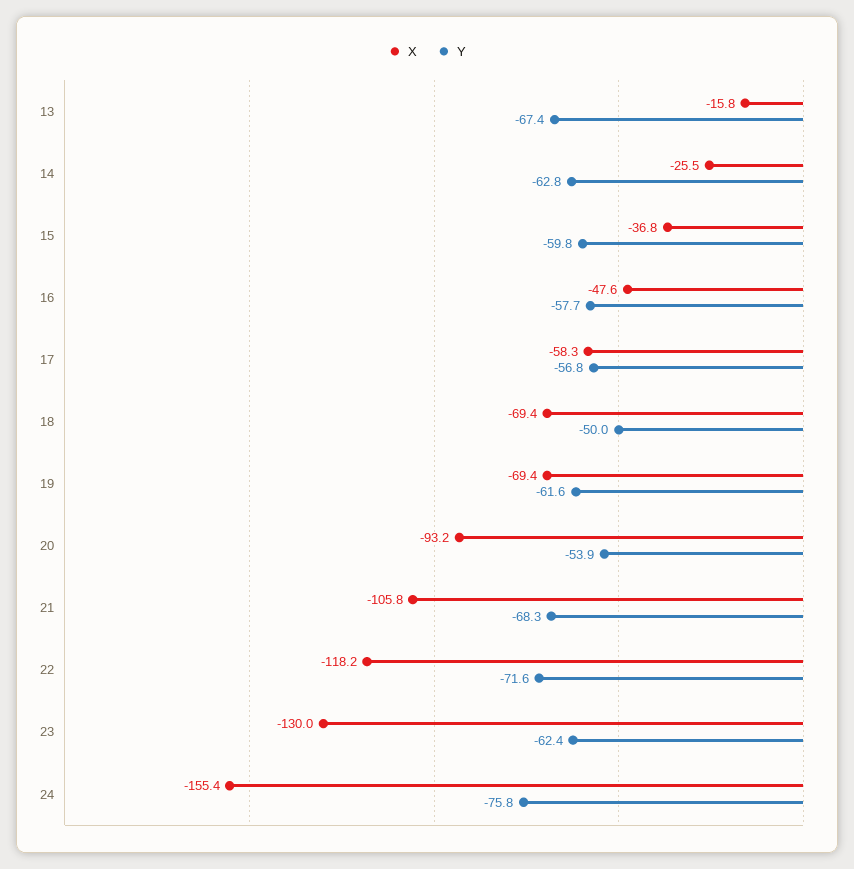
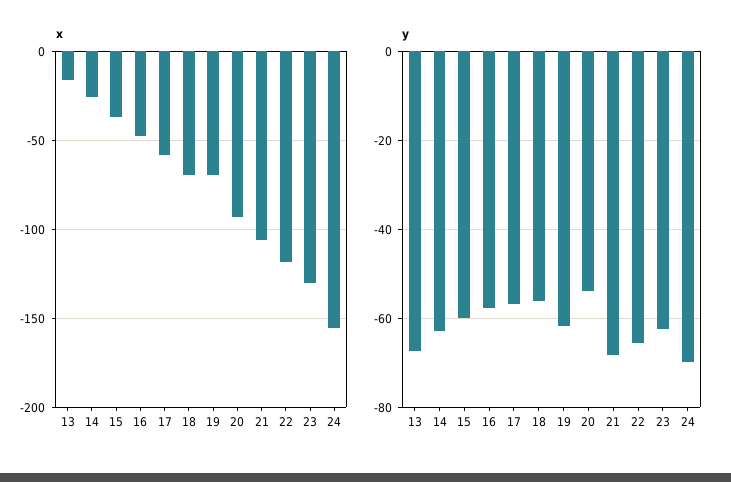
  {
    "X": {
      "13": -15.8,
      "14": -25.5,
      "15": -36.8,
      "16": -47.6,
      "17": -58.3,
      "18": -69.4,
      "19": -69.4,
      "20": -93.2,
      "21": -105.8,
      "22": -118.2,
      "23": -130,
      "24": -155.4
    },
    "Y": {
      "13": -67.4,
      "14": -62.8,
      "15": -59.8,
      "16": -57.7,
      "17": -56.8,
-     "18": -50,
+     "18": -56,
      "19": -61.6,
      "20": -53.9,
      "21": -68.3,
-     "22": -71.6,
+     "22": -66,
      "23": -62.4,
-     "24": -75.8
+     "24": -70
    }
  }

